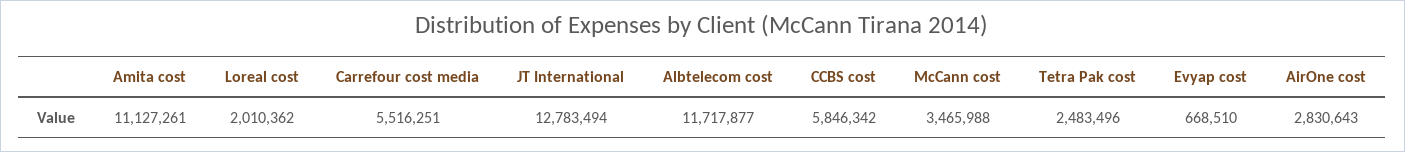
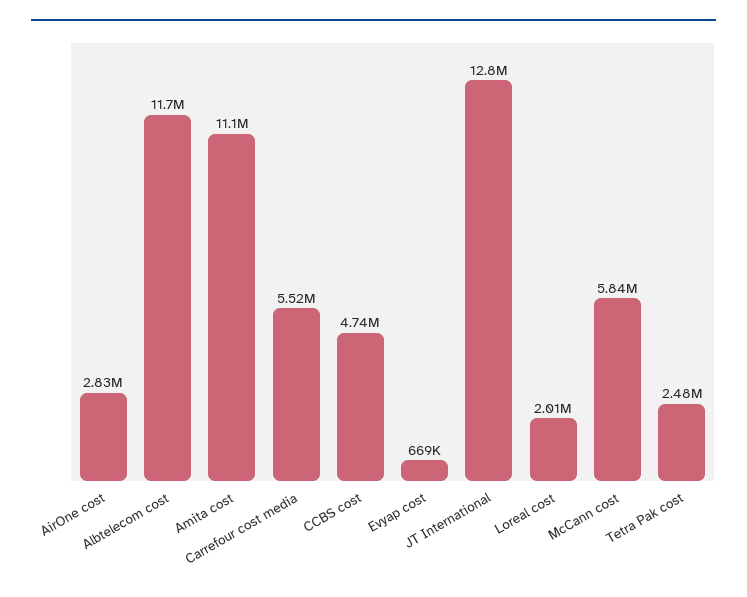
  {
    "Amita cost": 11127261,
    "Loreal cost": 2010362,
    "Carrefour cost media": 5516251,
    "JT International": 12783494,
    "Albtelecom cost": 11717877,
-   "CCBS cost": 5846342,
+   "CCBS cost": 4740000,
-   "McCann cost": 3465988,
+   "McCann cost": 5840000,
    "Tetra Pak cost": 2483496,
    "Evyap cost": 668510,
    "AirOne cost": 2830643
  }

